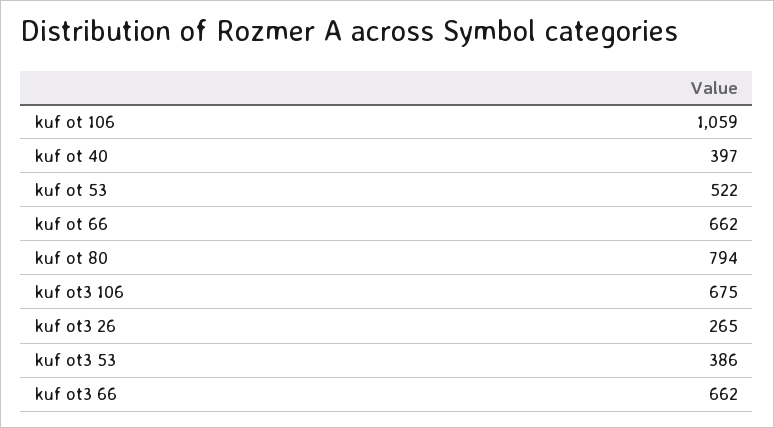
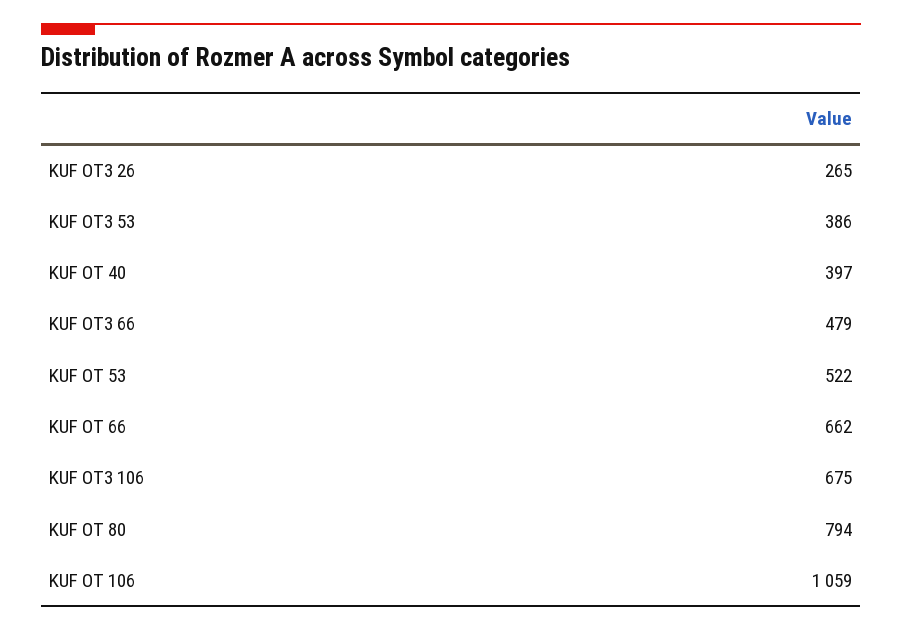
  {
    "kuf ot 106": 1059,
    "kuf ot 40": 397,
    "kuf ot 53": 522,
    "kuf ot 66": 662,
    "kuf ot 80": 794,
    "kuf ot3 106": 675,
    "kuf ot3 26": 265,
    "kuf ot3 53": 386,
-   "kuf ot3 66": 662
+   "kuf ot3 66": 479
  }

